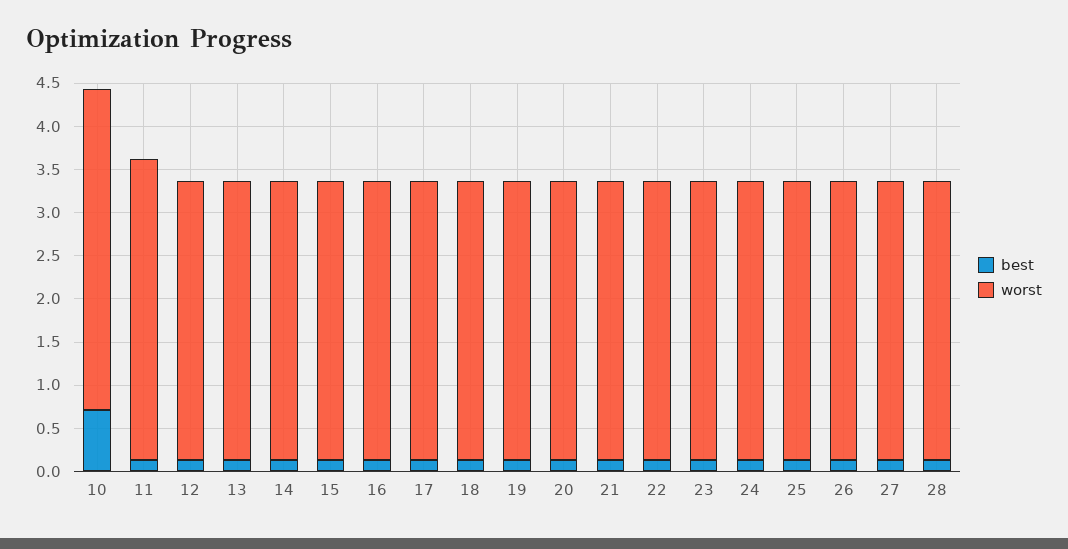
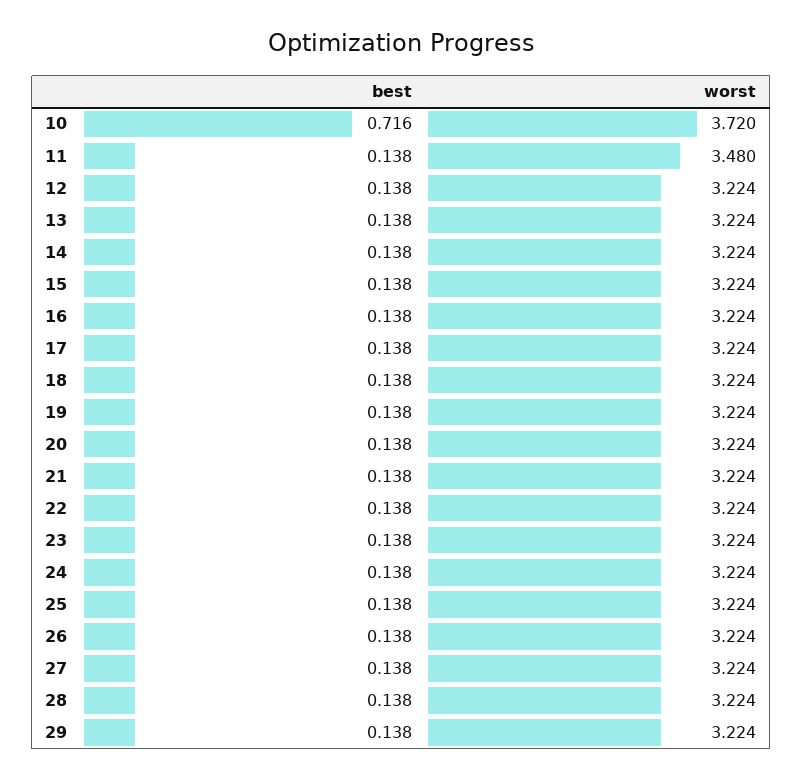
  {
    "best": {
      "10": 0.716,
      "11": 0.138,
      "12": 0.138,
      "13": 0.138,
      "14": 0.138,
      "15": 0.138,
      "16": 0.138,
      "17": 0.138,
      "18": 0.138,
      "19": 0.138,
      "20": 0.138,
      "21": 0.138,
      "22": 0.138,
      "23": 0.138,
      "24": 0.138,
      "25": 0.138,
      "26": 0.138,
      "27": 0.138,
-     "28": 0.138
+     "28": 0.138,
+     "29": 0.138
    },
    "worst": {
      "10": 3.72,
      "11": 3.48,
      "12": 3.224,
      "13": 3.224,
      "14": 3.224,
      "15": 3.224,
      "16": 3.224,
      "17": 3.224,
      "18": 3.224,
      "19": 3.224,
      "20": 3.224,
      "21": 3.224,
      "22": 3.224,
      "23": 3.224,
      "24": 3.224,
      "25": 3.224,
      "26": 3.224,
      "27": 3.224,
-     "28": 3.224
+     "28": 3.224,
+     "29": 3.224
    }
  }

